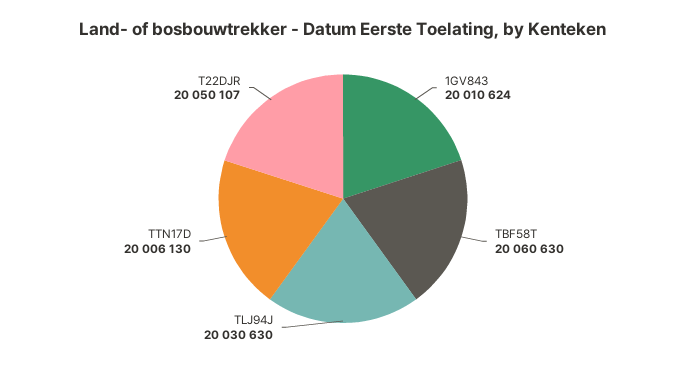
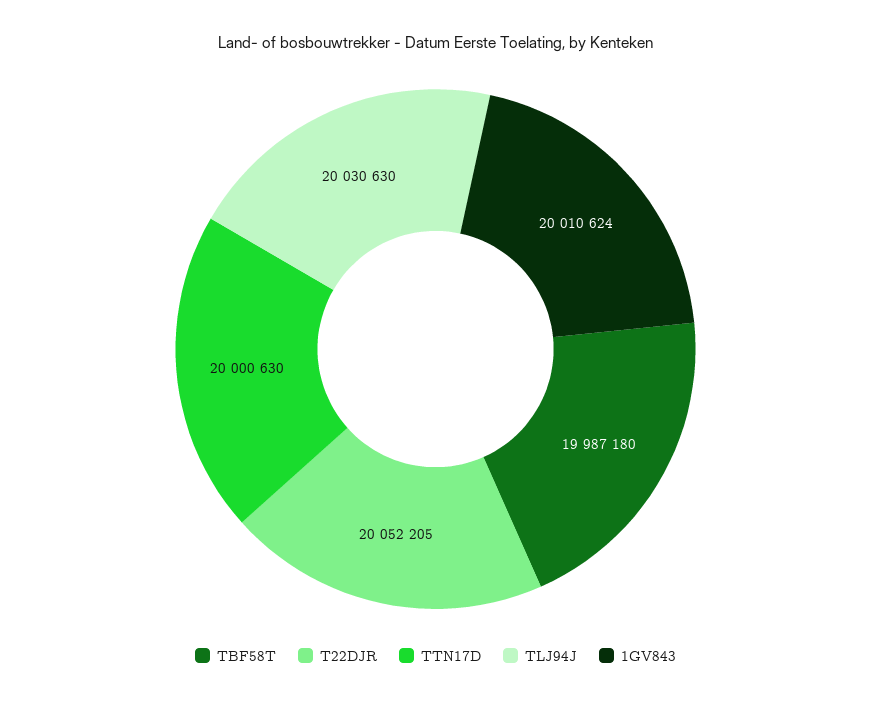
  {
    "1GV843": 20010624,
-   "TBF58T": 20060630,
+   "TBF58T": 19987180,
    "TLJ94J": 20030630,
-   "TTN17D": 20006130,
+   "TTN17D": 20000630,
-   "T22DJR": 20050107
+   "T22DJR": 20052205
  }

